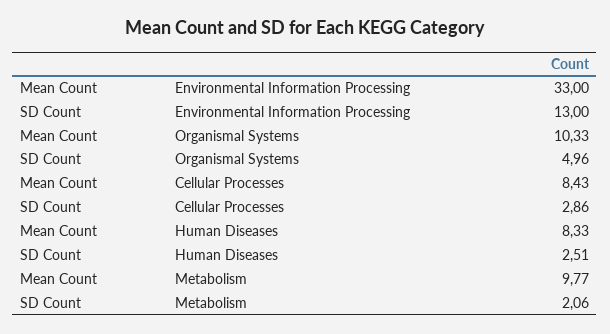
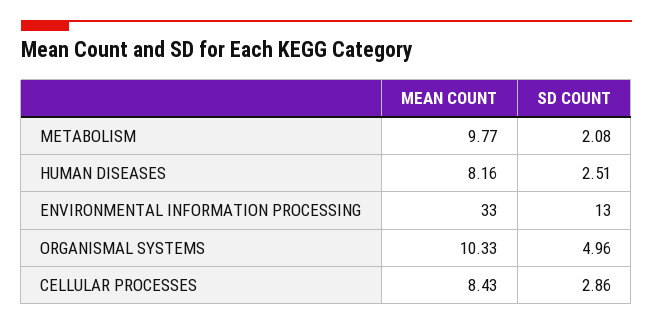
  {
    "Mean Count": {
      "Environmental Information Processing": 33,
      "Organismal Systems": 10.33,
      "Cellular Processes": 8.43,
-     "Human Diseases": 8.33,
+     "Human Diseases": 8.16,
      "Metabolism": 9.77
    },
    "SD Count": {
      "Environmental Information Processing": 13,
      "Organismal Systems": 4.96,
      "Cellular Processes": 2.86,
      "Human Diseases": 2.51,
-     "Metabolism": 2.06
+     "Metabolism": 2.08
    }
  }

